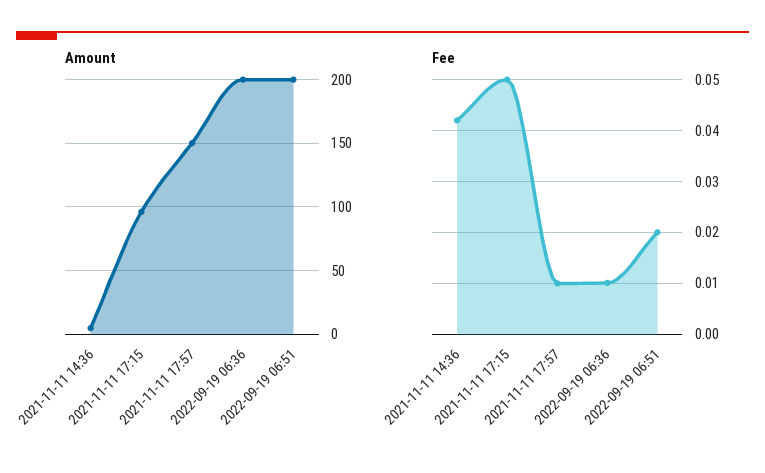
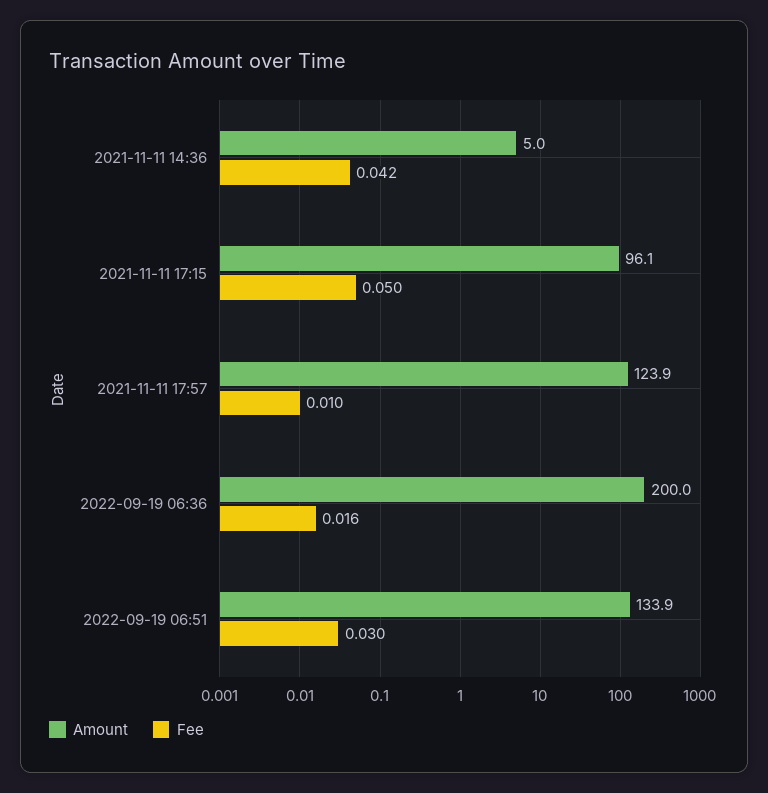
  {
    "Amount": {
      "2021-11-11 14:36": 5,
      "2021-11-11 17:15": 96.1,
-     "2021-11-11 17:57": 150,
+     "2021-11-11 17:57": 123.9,
      "2022-09-19 06:36": 200,
-     "2022-09-19 06:51": 200
+     "2022-09-19 06:51": 133.9
    },
    "Fee": {
      "2021-11-11 14:36": 0.042,
      "2021-11-11 17:15": 0.05,
      "2021-11-11 17:57": 0.01,
-     "2022-09-19 06:36": 0.01,
+     "2022-09-19 06:36": 0.016,
-     "2022-09-19 06:51": 0.02
+     "2022-09-19 06:51": 0.03
    }
  }

